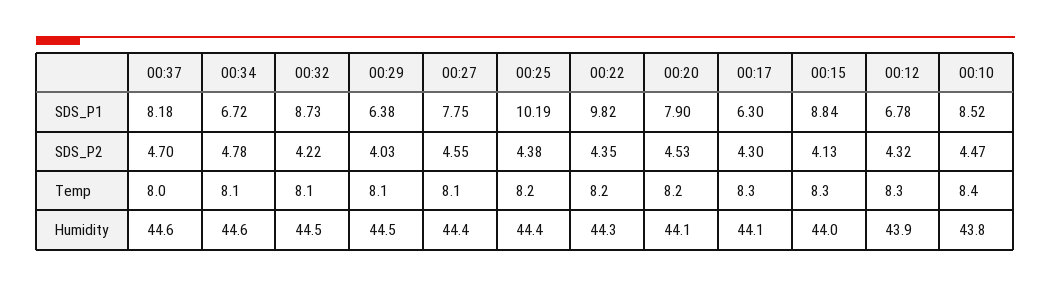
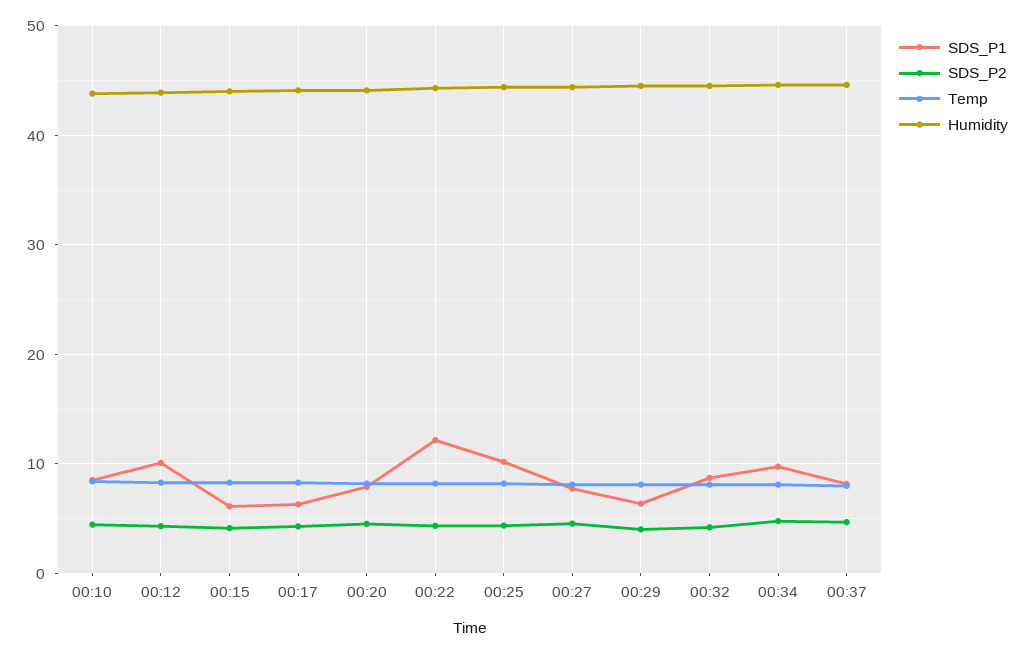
  {
    "SDS_P1": {
      "00:37": 8.18,
-     "00:34": 6.72,
+     "00:34": 10,
      "00:32": 8.73,
      "00:29": 6.38,
      "00:27": 7.75,
      "00:25": 10.19,
-     "00:22": 9.82,
+     "00:22": 12,
      "00:20": 7.9,
      "00:17": 6.3,
-     "00:15": 8.84,
+     "00:15": 6,
-     "00:12": 6.78,
+     "00:12": 10,
      "00:10": 8.52
    },
    "SDS_P2": {
      "00:37": 4.7,
      "00:34": 4.78,
      "00:32": 4.22,
      "00:29": 4.03,
      "00:27": 4.55,
      "00:25": 4.38,
      "00:22": 4.35,
      "00:20": 4.53,
      "00:17": 4.3,
      "00:15": 4.13,
      "00:12": 4.32,
      "00:10": 4.47
    },
    "Temp": {
      "00:37": 8,
      "00:34": 8.1,
      "00:32": 8.1,
      "00:29": 8.1,
      "00:27": 8.1,
      "00:25": 8.2,
      "00:22": 8.2,
      "00:20": 8.2,
      "00:17": 8.3,
      "00:15": 8.3,
      "00:12": 8.3,
      "00:10": 8.4
    },
    "Humidity": {
      "00:37": 44.6,
      "00:34": 44.6,
      "00:32": 44.5,
      "00:29": 44.5,
      "00:27": 44.4,
      "00:25": 44.4,
      "00:22": 44.3,
      "00:20": 44.1,
      "00:17": 44.1,
      "00:15": 44,
      "00:12": 43.9,
      "00:10": 43.8
    }
  }

